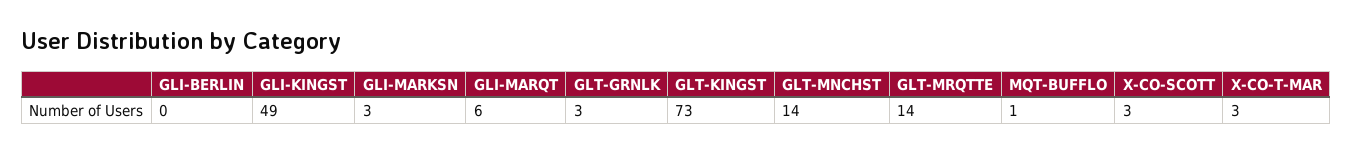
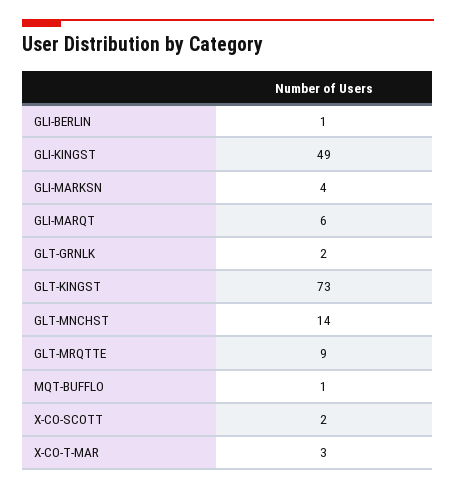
  {
-   "GLI-BERLIN": 0,
+   "GLI-BERLIN": 1,
    "GLI-KINGST": 49,
-   "GLI-MARKSN": 3,
+   "GLI-MARKSN": 4,
    "GLI-MARQT": 6,
-   "GLT-GRNLK": 3,
+   "GLT-GRNLK": 2,
    "GLT-KINGST": 73,
    "GLT-MNCHST": 14,
-   "GLT-MRQTTE": 14,
+   "GLT-MRQTTE": 9,
    "MQT-BUFFLO": 1,
-   "X-CO-SCOTT": 3,
+   "X-CO-SCOTT": 2,
    "X-CO-T-MAR": 3
  }

